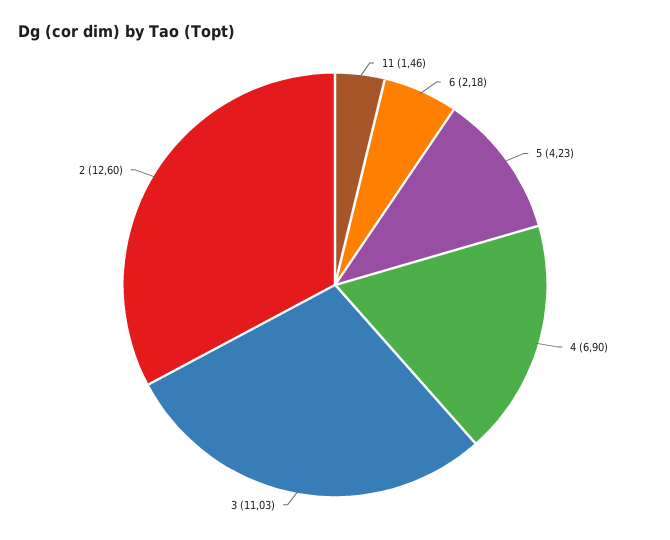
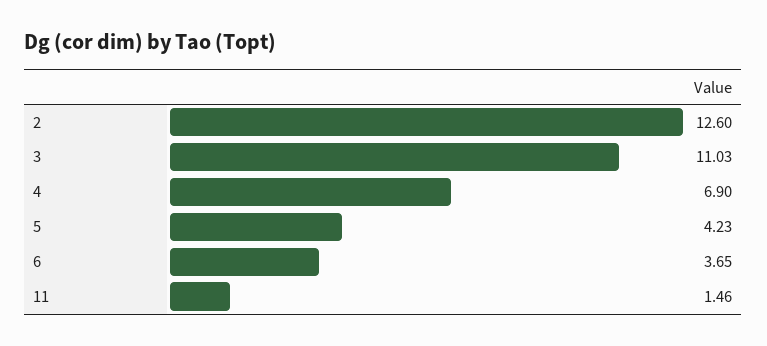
  {
    "11": 1.46,
-   "6": 2.18,
+   "6": 3.65,
    "5": 4.23,
    "4": 6.9,
    "3": 11.03,
    "2": 12.6
  }

